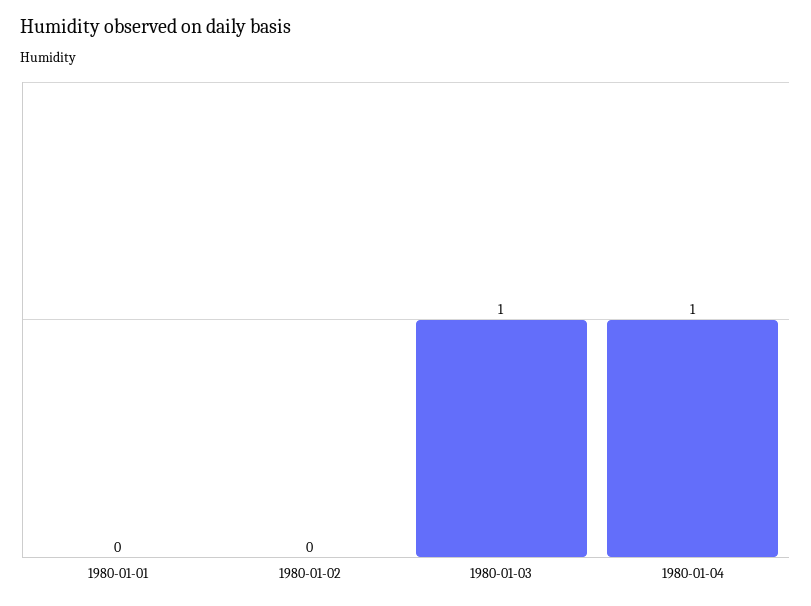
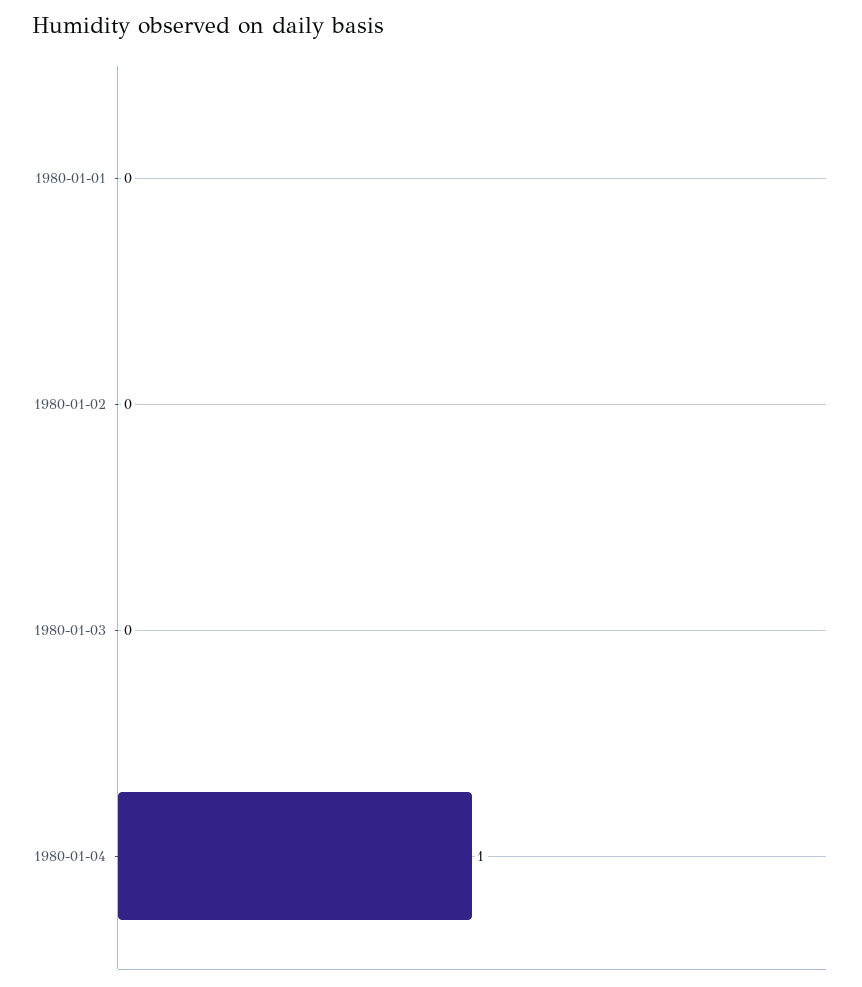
  {
    "1980-01-01": 0,
    "1980-01-02": 0,
-   "1980-01-03": 1,
+   "1980-01-03": 0,
    "1980-01-04": 1
  }

